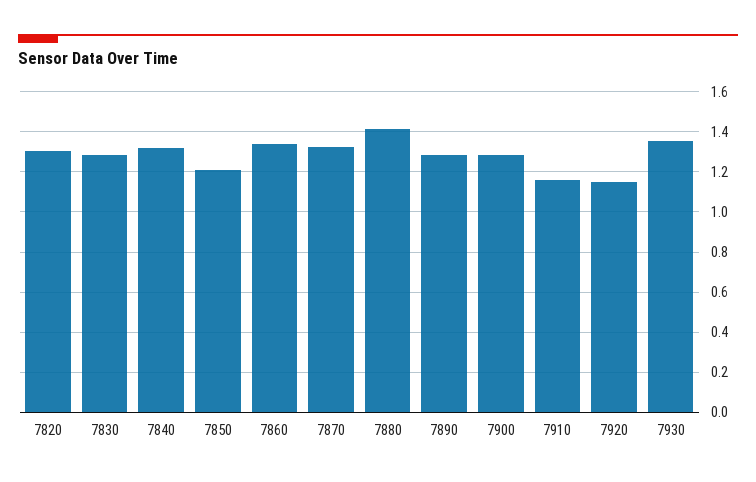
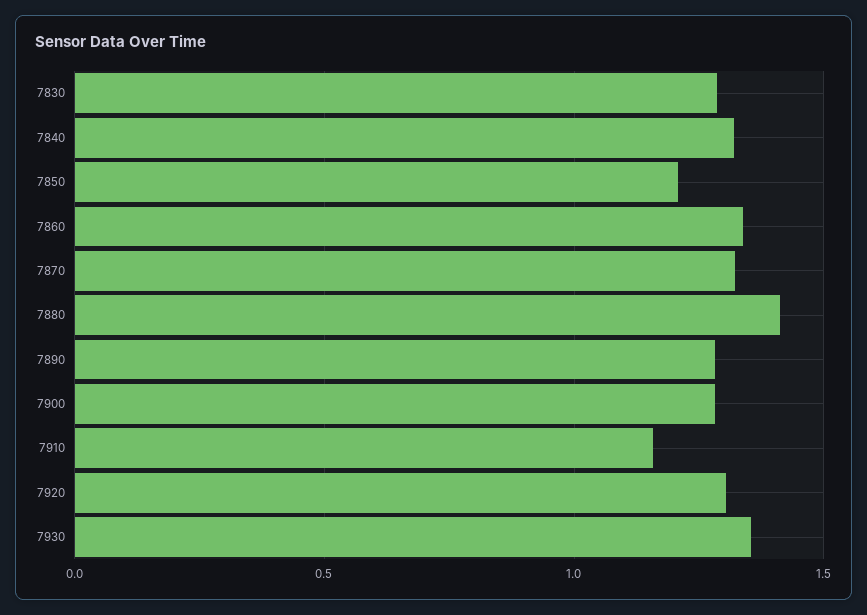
  {
-   "7820": 1.3,
    "7830": 1.3,
    "7840": 1.3,
    "7850": 1.2,
    "7860": 1.35,
    "7870": 1.3,
    "7880": 1.4,
    "7890": 1.3,
    "7900": 1.3,
    "7910": 1.15,
-   "7920": 1.15,
+   "7920": 1.3,
    "7930": 1.35
  }

